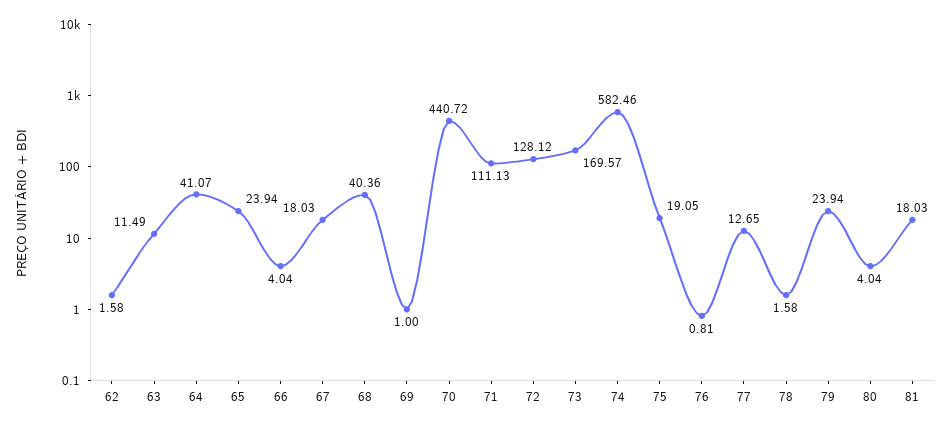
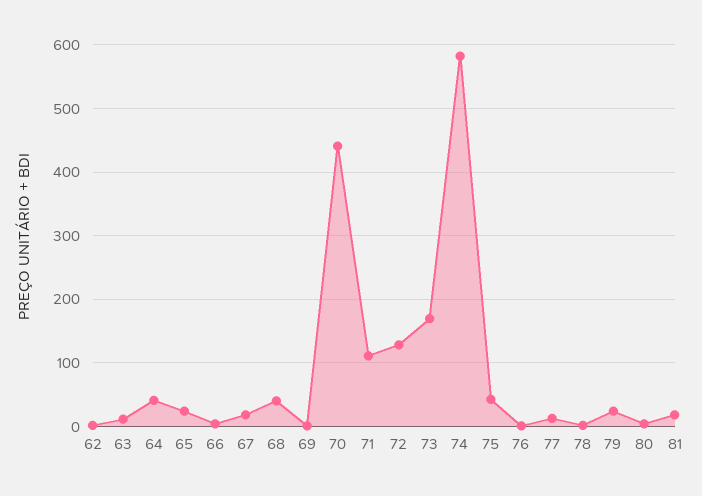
  {
    "62": 1.58,
    "63": 11.49,
    "64": 41.07,
    "65": 23.94,
    "66": 4.04,
    "67": 18.03,
    "68": 40.36,
    "69": 1,
    "70": 440.72,
    "71": 111.13,
    "72": 128.12,
    "73": 169.57,
    "74": 582.46,
-   "75": 19.05,
+   "75": 40,
    "76": 0.81,
    "77": 12.65,
    "78": 1.58,
    "79": 23.94,
    "80": 4.04,
    "81": 18.03
  }

